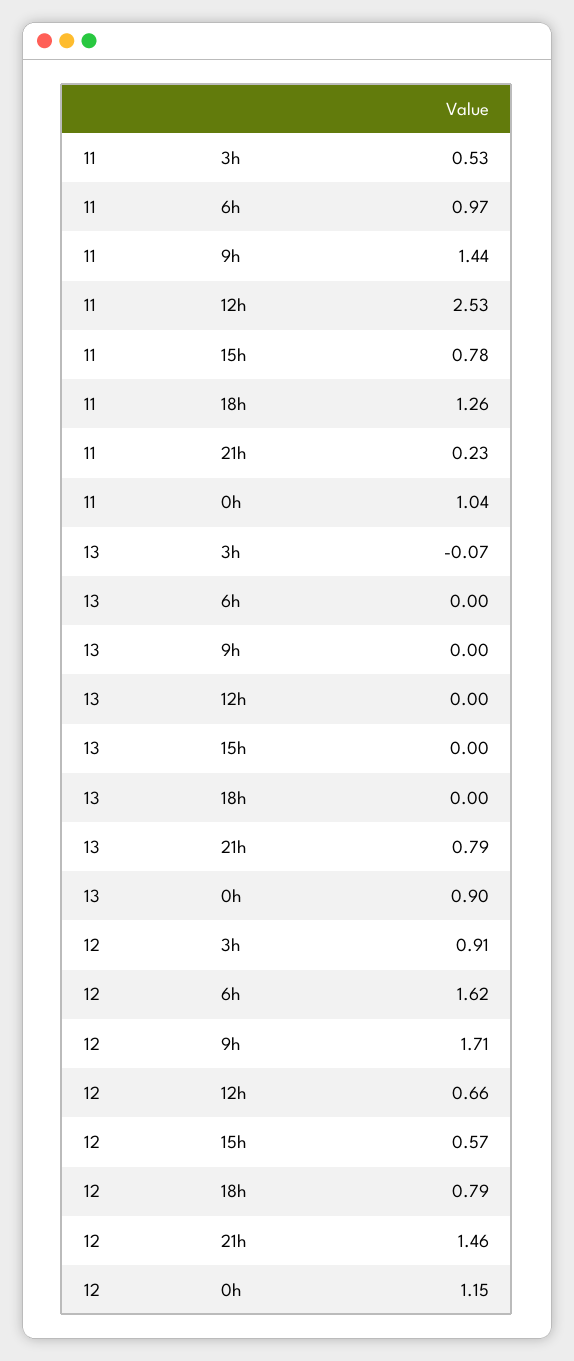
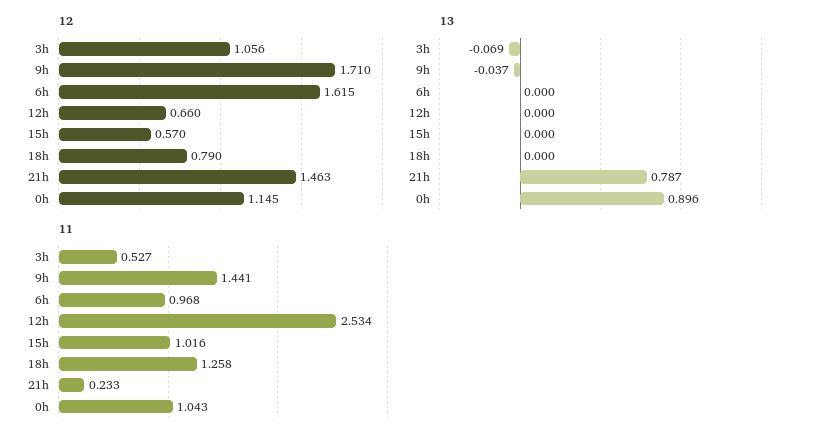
  {
    "11": {
      "3h": 0.527,
      "6h": 0.968,
      "9h": 1.441,
      "12h": 2.534,
-     "15h": 0.78,
+     "15h": 1.016,
      "18h": 1.258,
      "21h": 0.233,
      "0h": 1.043
    },
    "13": {
      "3h": -0.069,
      "6h": 0,
-     "9h": 0,
+     "9h": -0.037,
      "12h": 0,
      "15h": 0,
      "18h": 0,
      "21h": 0.787,
      "0h": 0.896
    },
    "12": {
-     "3h": 0.91,
+     "3h": 1.056,
      "6h": 1.615,
      "9h": 1.71,
      "12h": 0.66,
      "15h": 0.57,
      "18h": 0.79,
      "21h": 1.463,
      "0h": 1.145
    }
  }

